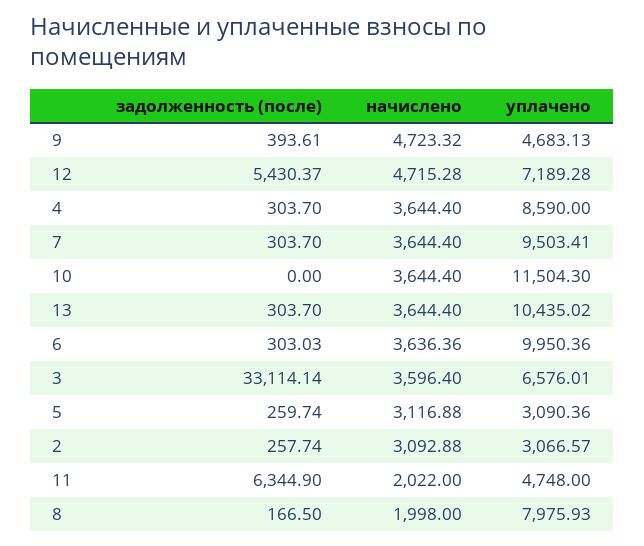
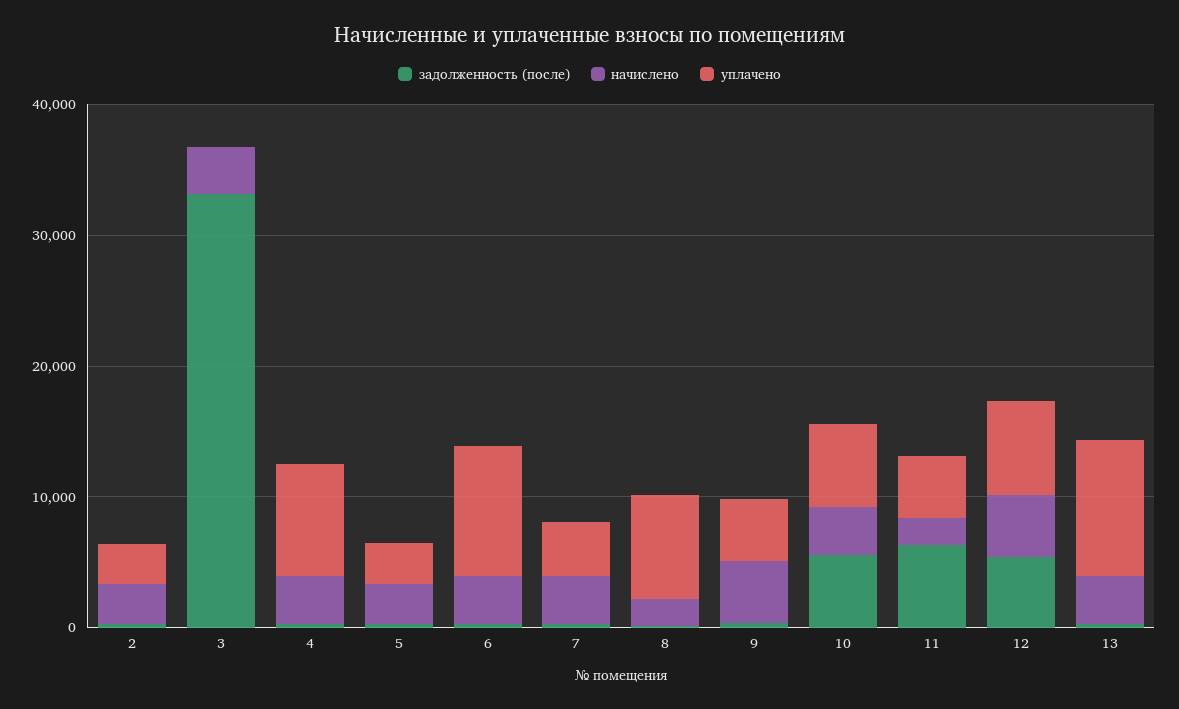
  {
    "задолженность (после)": {
      "9": 393.61,
      "12": 5430.37,
      "4": 303.7,
      "7": 303.7,
-     "10": 0,
+     "10": 6000,
      "13": 303.7,
      "6": 303.03,
      "3": 33114.14,
      "5": 259.74,
      "2": 257.74,
      "11": 6344.9,
      "8": 166.5
    },
    "начислено": {
      "9": 4723.32,
      "12": 4715.28,
      "4": 3644.4,
      "7": 3644.4,
      "10": 3644.4,
      "13": 3644.4,
      "6": 3636.36,
      "3": 3596.4,
      "5": 3116.88,
      "2": 3092.88,
      "11": 2022,
      "8": 1998
    },
    "уплачено": {
      "9": 4683.13,
      "12": 7189.28,
      "4": 8590,
-     "7": 9503.41,
+     "7": 4000,
-     "10": 11504.3,
+     "10": 6000,
      "13": 10435.02,
      "6": 9950.36,
-     "3": 6576.01,
+     "3": 0,
      "5": 3090.36,
      "2": 3066.57,
      "11": 4748,
      "8": 7975.93
    }
  }

